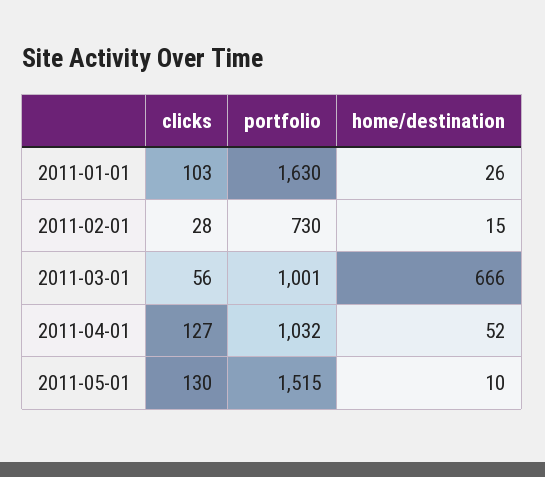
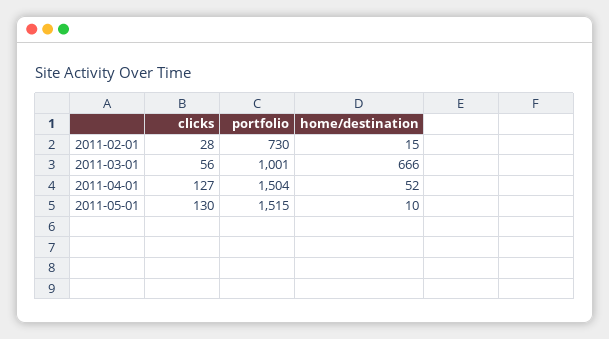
  {
    "clicks": {
-     "2011-01-01": 103,
      "2011-02-01": 28,
      "2011-03-01": 56,
      "2011-04-01": 127,
      "2011-05-01": 130
    },
    "portfolio": {
-     "2011-01-01": 1630,
      "2011-02-01": 730,
      "2011-03-01": 1001,
-     "2011-04-01": 1032,
+     "2011-04-01": 1504,
      "2011-05-01": 1515
    },
    "home/destination": {
-     "2011-01-01": 26,
      "2011-02-01": 15,
      "2011-03-01": 666,
      "2011-04-01": 52,
      "2011-05-01": 10
    }
  }

